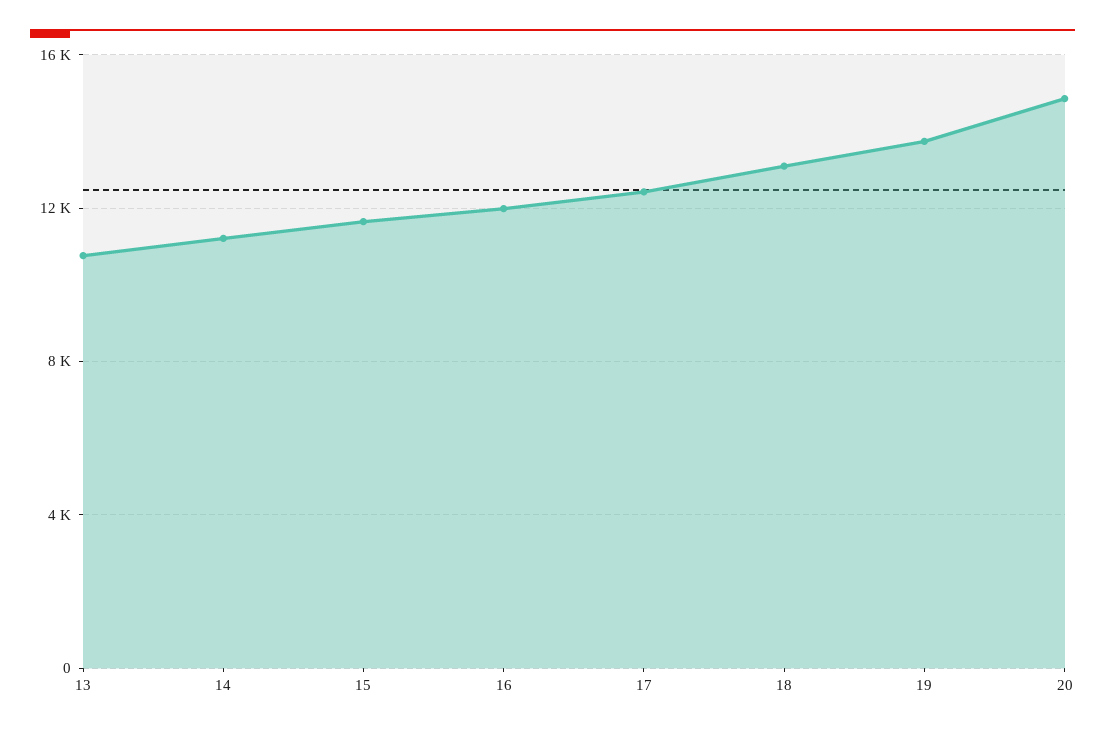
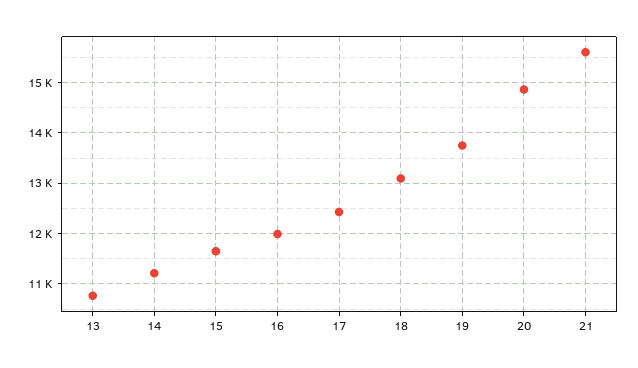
  {
    "13": 10800,
    "14": 11200,
    "15": 11600,
    "16": 12000,
    "17": 12400,
    "18": 13000,
    "19": 13800,
-   "20": 14800
+   "20": 14800,
+   "21": 15600
  }

